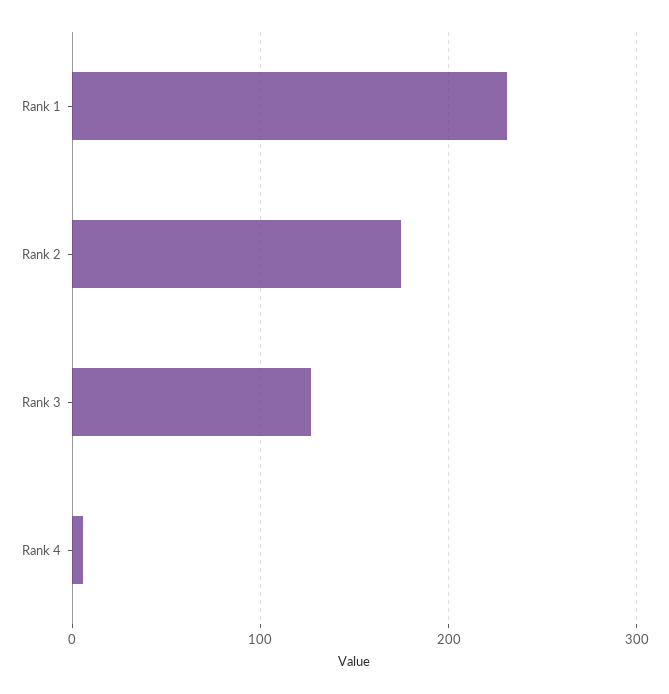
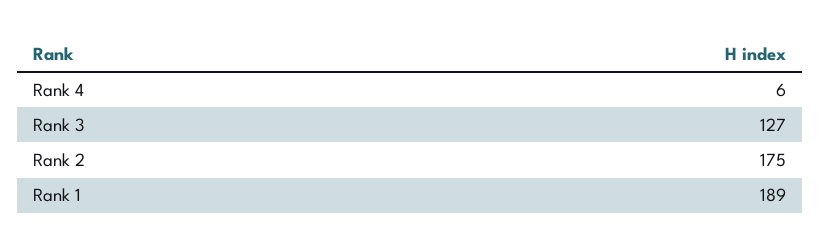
  {
-   "Rank 1": 230,
+   "Rank 1": 189,
    "Rank 2": 175,
    "Rank 3": 127,
    "Rank 4": 6
  }

